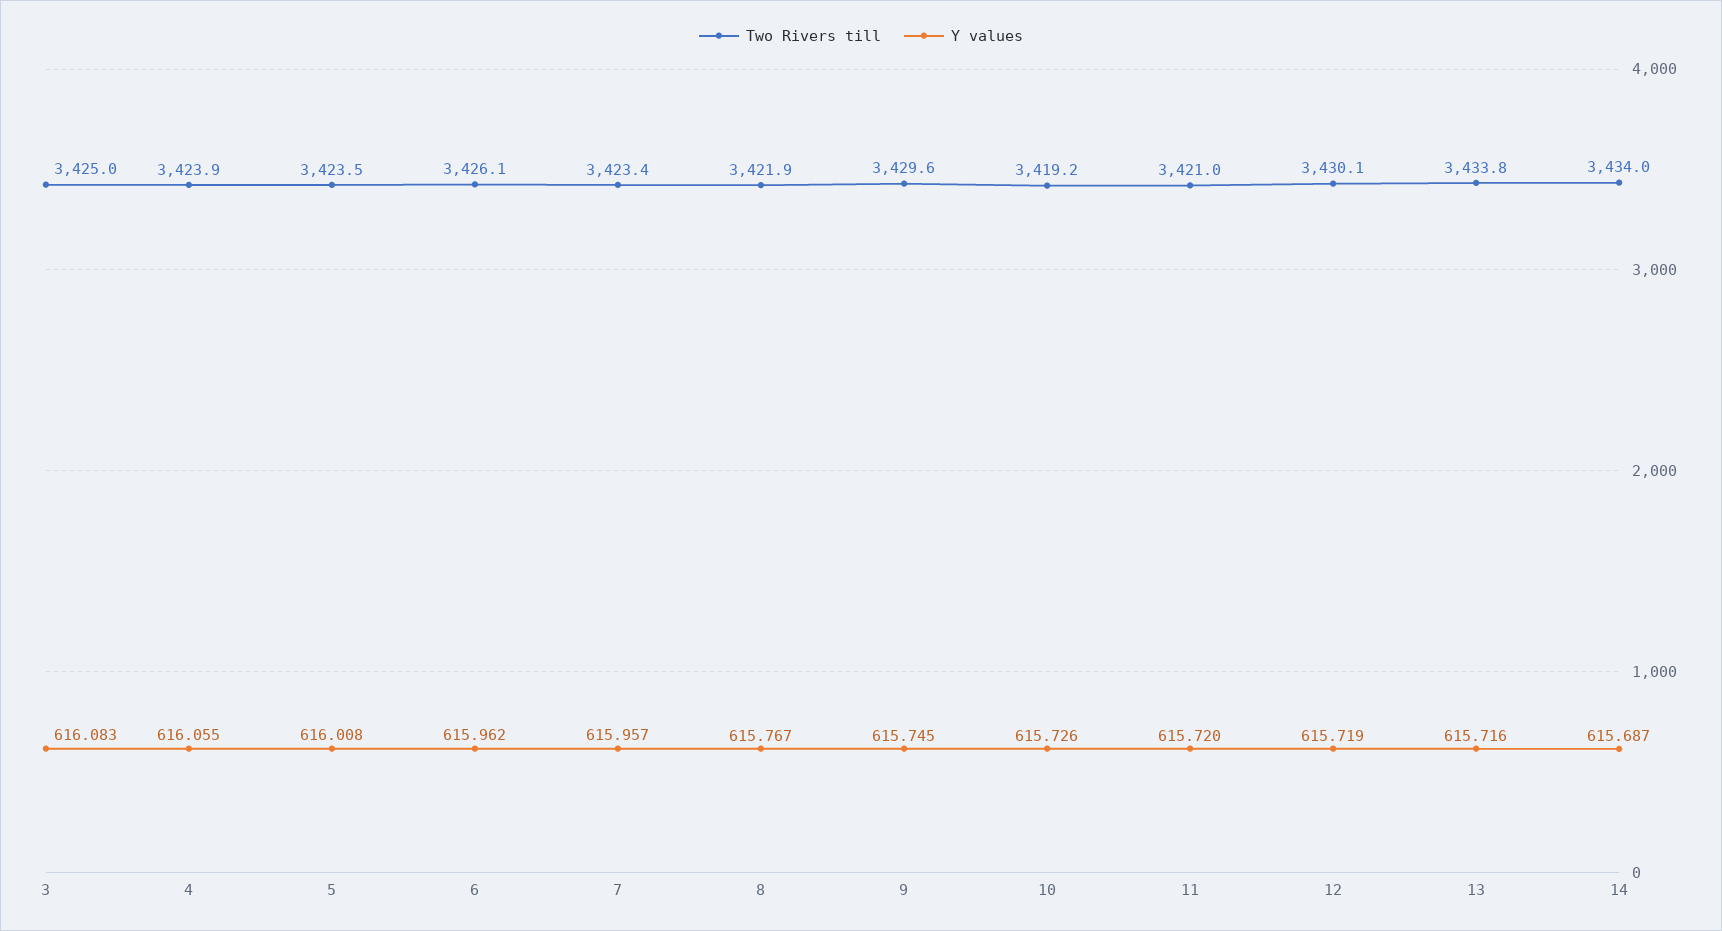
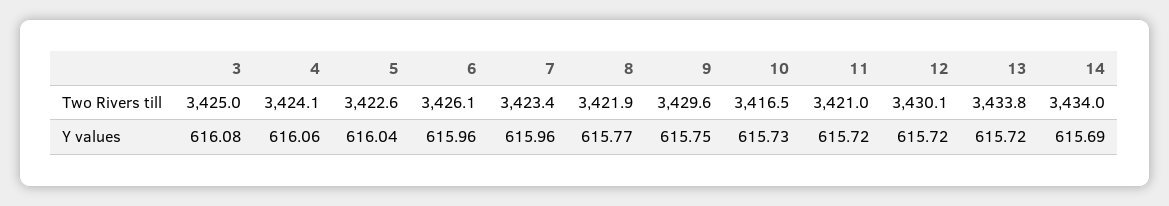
  {
    "Two Rivers till": {
      "3": 3425,
-     "4": 3423.9,
+     "4": 3424.1,
-     "5": 3423.5,
+     "5": 3422.6,
      "6": 3426.1,
      "7": 3423.4,
      "8": 3421.9,
      "9": 3429.6,
-     "10": 3419.2,
+     "10": 3416.5,
      "11": 3421,
      "12": 3430.1,
      "13": 3433.8,
      "14": 3434
    },
    "Y values": {
      "3": 616.083,
      "4": 616.055,
-     "5": 616.008,
+     "5": 616.04,
      "6": 615.962,
      "7": 615.957,
      "8": 615.767,
      "9": 615.745,
      "10": 615.726,
      "11": 615.72,
      "12": 615.719,
      "13": 615.716,
      "14": 615.687
    }
  }

